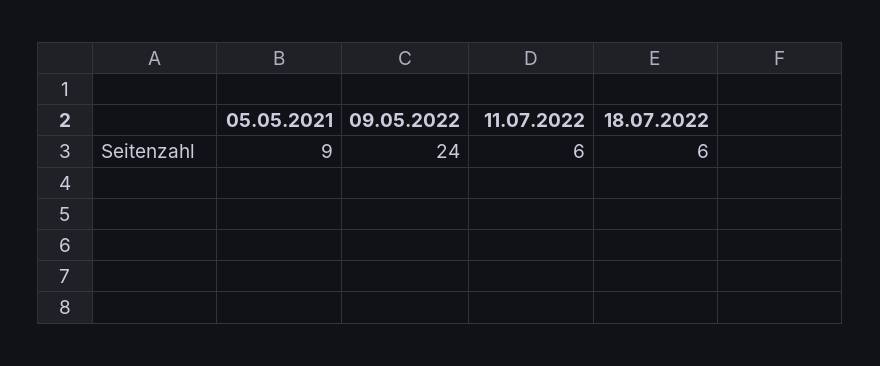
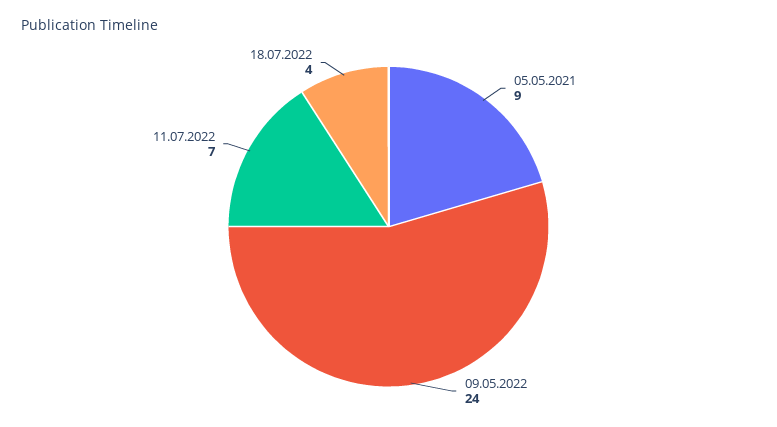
  {
    "05.05.2021": 9,
    "09.05.2022": 24,
-   "11.07.2022": 6,
+   "11.07.2022": 7,
-   "18.07.2022": 6
+   "18.07.2022": 4
  }

